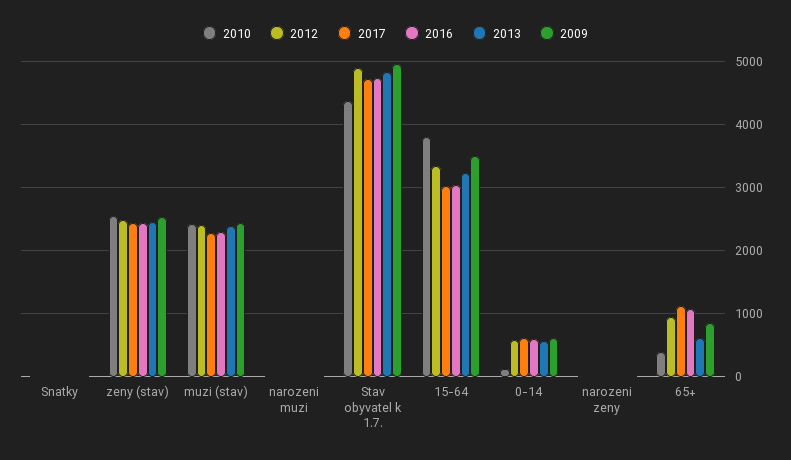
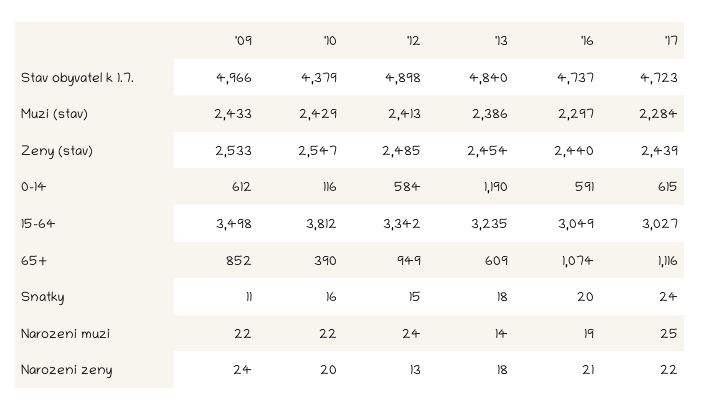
  {
    "2010": {
      "Snatky": 16,
      "zeny (stav)": 2547,
      "muzi (stav)": 2429,
      "narozeni muzi": 22,
      "Stav obyvatel k 1.7.": 4379,
      "15-64": 3812,
      "0-14": 116,
      "narozeni zeny": 20,
      "65+": 390
    },
    "2012": {
      "Snatky": 15,
      "zeny (stav)": 2485,
      "muzi (stav)": 2413,
      "narozeni muzi": 24,
      "Stav obyvatel k 1.7.": 4898,
      "15-64": 3342,
      "0-14": 584,
      "narozeni zeny": 13,
      "65+": 949
    },
    "2017": {
      "Snatky": 24,
      "zeny (stav)": 2439,
      "muzi (stav)": 2284,
      "narozeni muzi": 25,
      "Stav obyvatel k 1.7.": 4723,
      "15-64": 3027,
      "0-14": 615,
      "narozeni zeny": 22,
      "65+": 1116
    },
    "2016": {
      "Snatky": 20,
      "zeny (stav)": 2440,
      "muzi (stav)": 2297,
      "narozeni muzi": 19,
      "Stav obyvatel k 1.7.": 4737,
      "15-64": 3049,
      "0-14": 591,
      "narozeni zeny": 21,
      "65+": 1074
    },
    "2013": {
      "Snatky": 18,
      "zeny (stav)": 2454,
      "muzi (stav)": 2386,
      "narozeni muzi": 14,
      "Stav obyvatel k 1.7.": 4840,
      "15-64": 3235,
-     "0-14": 600,
+     "0-14": 1190,
      "narozeni zeny": 18,
      "65+": 609
    },
    "2009": {
      "Snatky": 11,
      "zeny (stav)": 2533,
      "muzi (stav)": 2433,
      "narozeni muzi": 22,
      "Stav obyvatel k 1.7.": 4966,
      "15-64": 3498,
      "0-14": 612,
      "narozeni zeny": 24,
      "65+": 852
    }
  }

